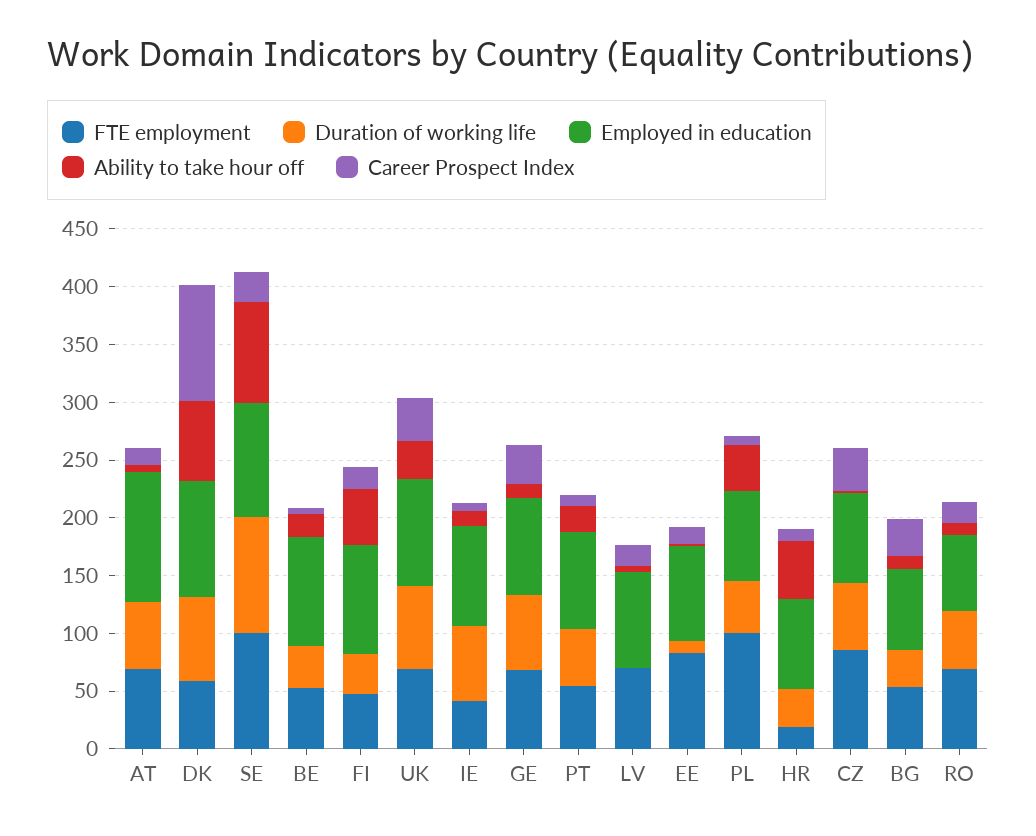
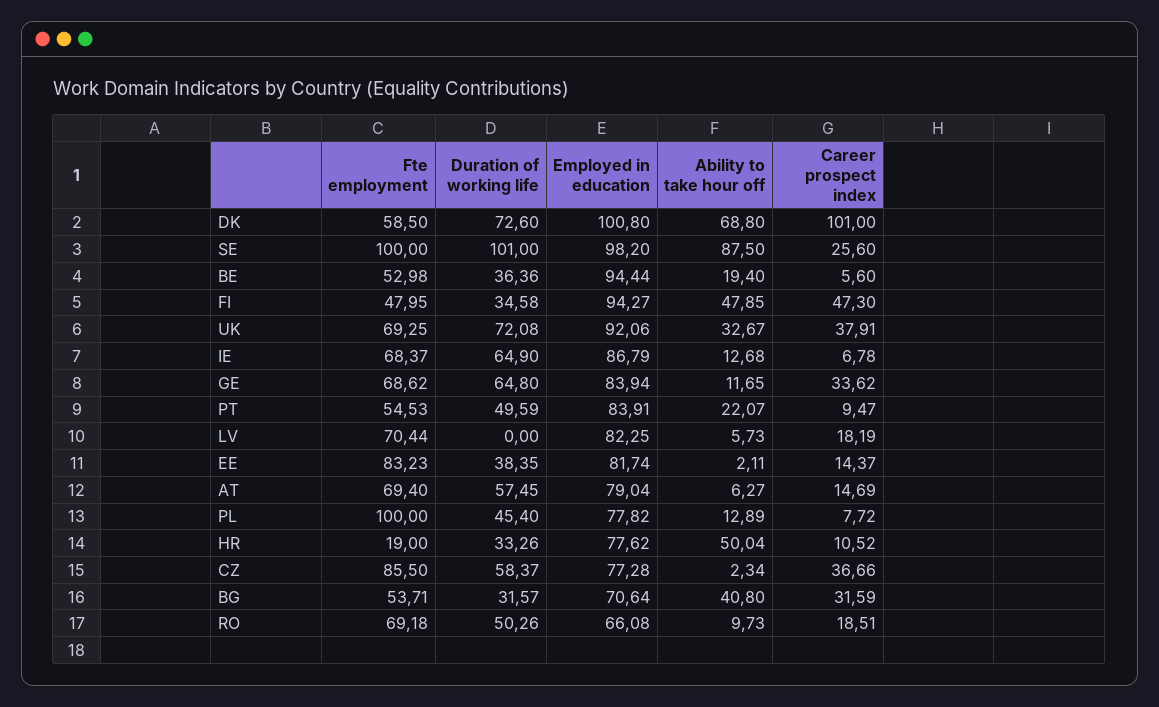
  {
    "FTE employment": {
      "AT": 69.4,
      "DK": 58.5,
      "SE": 100,
      "BE": 52.98,
      "FI": 47.95,
      "UK": 69.25,
-     "IE": 40,
+     "IE": 68.37,
      "GE": 68.62,
      "PT": 54.53,
      "LV": 70.44,
      "EE": 83.23,
      "PL": 100,
      "HR": 19,
      "CZ": 85.5,
      "BG": 53.71,
      "RO": 69.18
    },
    "Duration of working life": {
      "AT": 57.45,
      "DK": 72.6,
      "SE": 101,
      "BE": 36.36,
      "FI": 34.58,
      "UK": 72.08,
      "IE": 64.9,
      "GE": 64.8,
      "PT": 49.59,
      "LV": 0,
-     "EE": 10,
+     "EE": 38.35,
      "PL": 45.4,
      "HR": 33.26,
      "CZ": 58.37,
      "BG": 31.57,
      "RO": 50.26
    },
    "Employed in education": {
-     "AT": 110,
+     "AT": 79.04,
      "DK": 100.8,
      "SE": 98.2,
      "BE": 94.44,
      "FI": 94.27,
      "UK": 92.06,
      "IE": 86.79,
      "GE": 83.94,
      "PT": 83.91,
      "LV": 82.25,
      "EE": 81.74,
      "PL": 77.82,
      "HR": 77.62,
      "CZ": 77.28,
      "BG": 70.64,
      "RO": 66.08
    },
    "Ability to take hour off": {
      "AT": 6.27,
      "DK": 68.8,
      "SE": 87.5,
      "BE": 19.4,
      "FI": 47.85,
      "UK": 32.67,
      "IE": 12.68,
      "GE": 11.65,
      "PT": 22.07,
      "LV": 5.73,
      "EE": 2.11,
-     "PL": 40,
+     "PL": 12.89,
      "HR": 50.04,
      "CZ": 2.34,
-     "BG": 10,
+     "BG": 40.8,
      "RO": 9.73
    },
    "Career Prospect Index": {
      "AT": 14.69,
      "DK": 101,
      "SE": 25.6,
      "BE": 5.6,
-     "FI": 20,
+     "FI": 47.3,
      "UK": 37.91,
      "IE": 6.78,
      "GE": 33.62,
      "PT": 9.47,
      "LV": 18.19,
      "EE": 14.37,
      "PL": 7.72,
      "HR": 10.52,
      "CZ": 36.66,
      "BG": 31.59,
      "RO": 18.51
    }
  }

